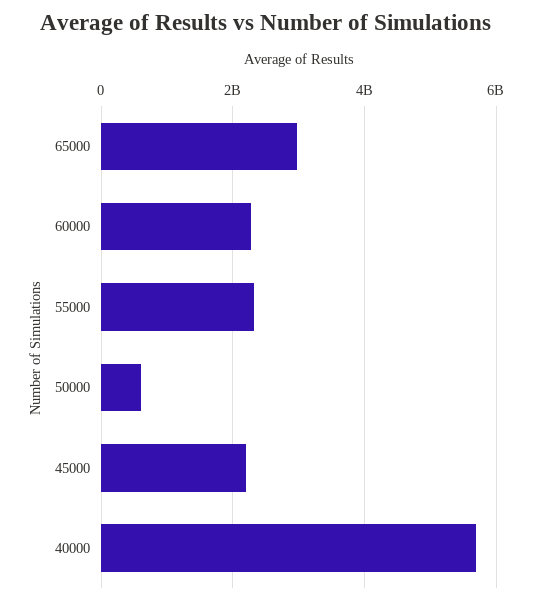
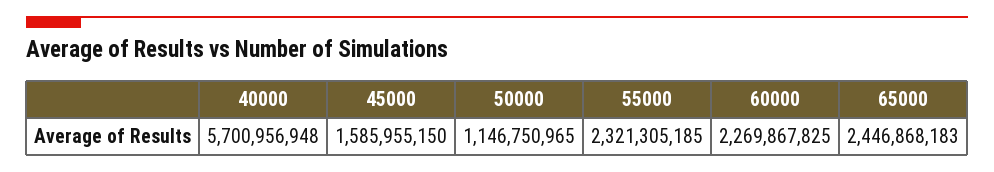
  {
-   "65000": 3000000000,
+   "65000": 2446868183,
    "60000": 2269867825,
    "55000": 2321305185,
-   "50000": 600000000,
+   "50000": 1146750965,
-   "45000": 2200000000,
+   "45000": 1585955150,
    "40000": 5700956948
  }

